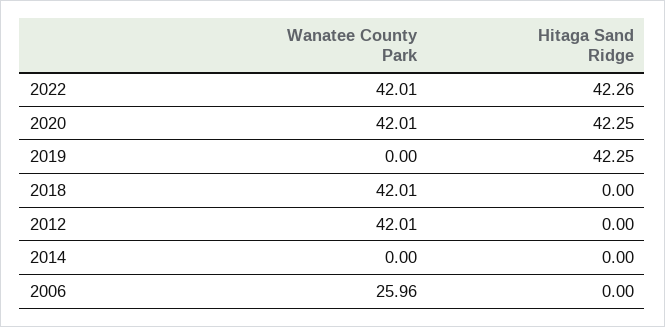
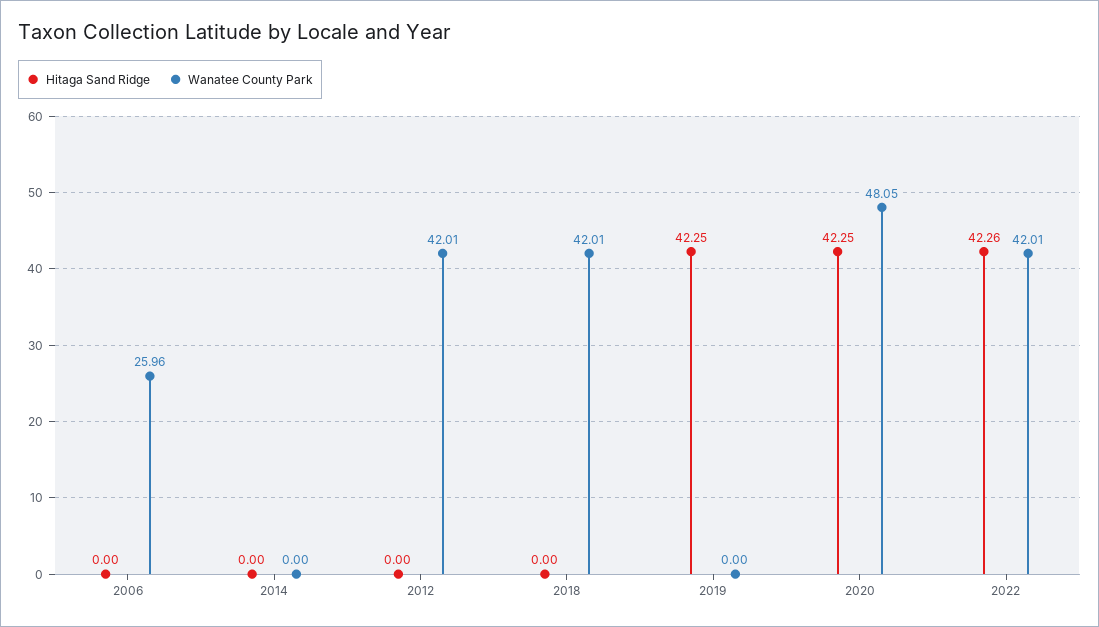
  {
    "Wanatee County Park": {
      "2022": 42.01,
-     "2020": 42.01,
+     "2020": 48.05,
      "2019": 0,
      "2018": 42.01,
      "2012": 42.01,
      "2014": 0,
      "2006": 25.96
    },
    "Hitaga Sand Ridge": {
      "2022": 42.26,
      "2020": 42.25,
      "2019": 42.25,
      "2018": 0,
      "2012": 0,
      "2014": 0,
      "2006": 0
    }
  }

